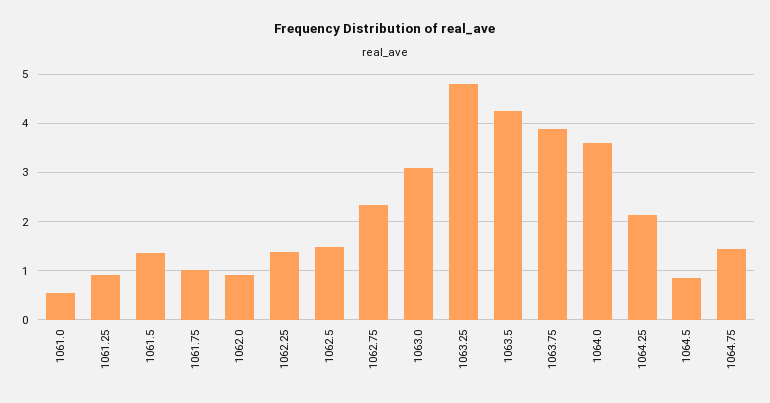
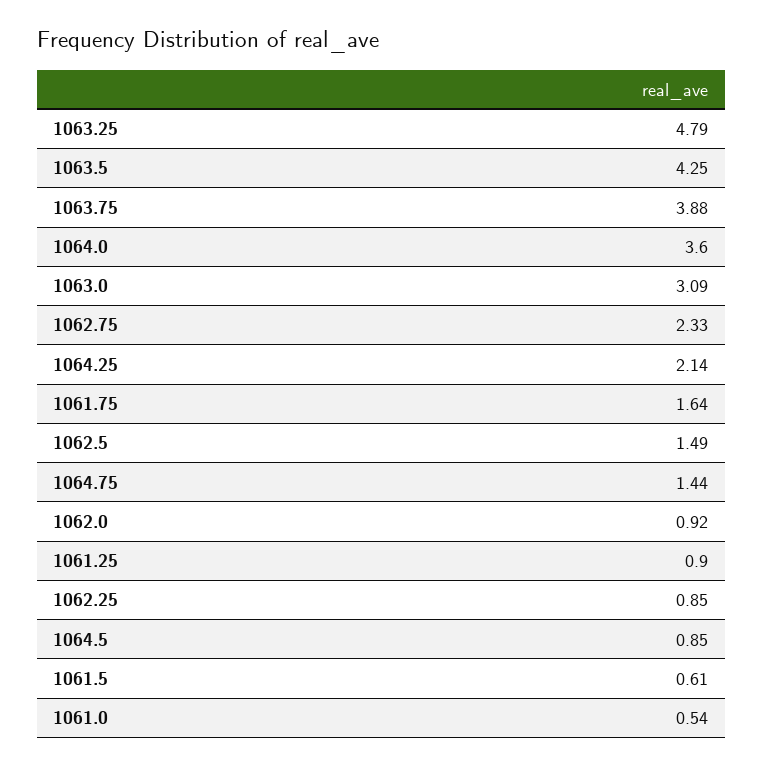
  {
    "1061.0": 0.54,
    "1061.25": 0.9,
-   "1061.5": 1.4,
+   "1061.5": 0.61,
-   "1061.75": 1,
+   "1061.75": 1.64,
    "1062.0": 0.92,
-   "1062.25": 1.4,
+   "1062.25": 0.85,
    "1062.5": 1.49,
    "1062.75": 2.33,
    "1063.0": 3.09,
    "1063.25": 4.79,
    "1063.5": 4.25,
    "1063.75": 3.88,
    "1064.0": 3.6,
    "1064.25": 2.14,
    "1064.5": 0.85,
    "1064.75": 1.44
  }

